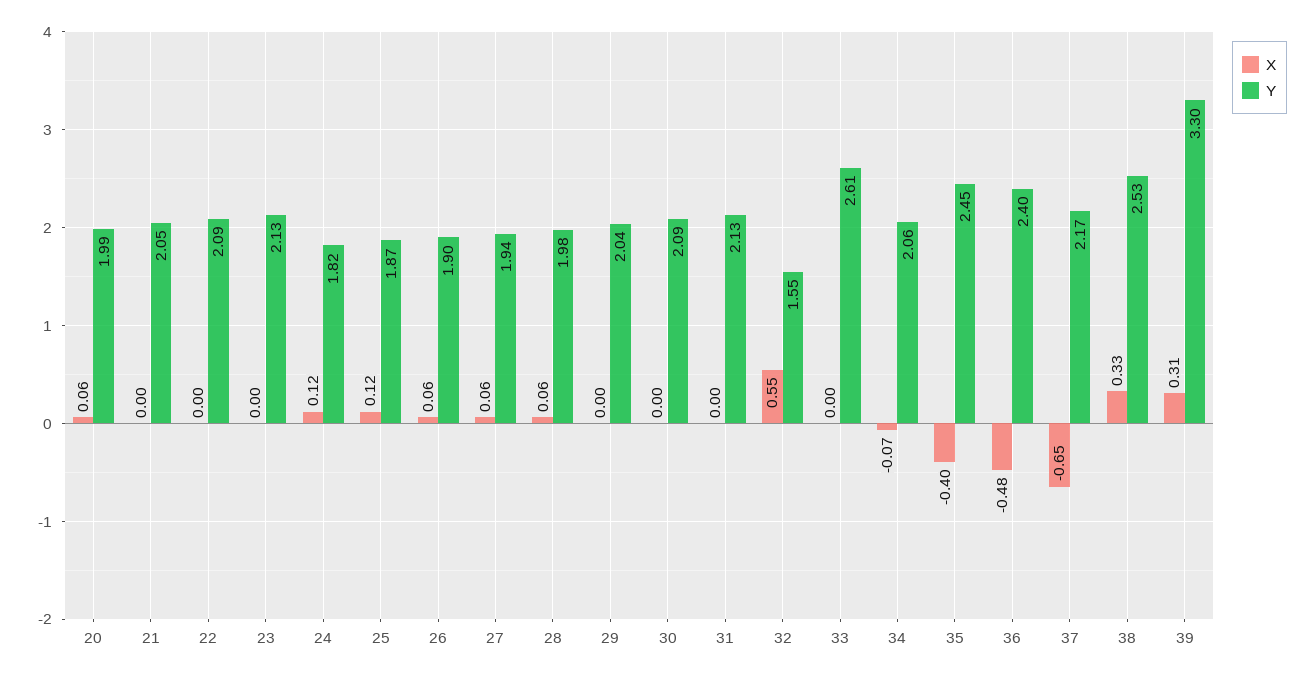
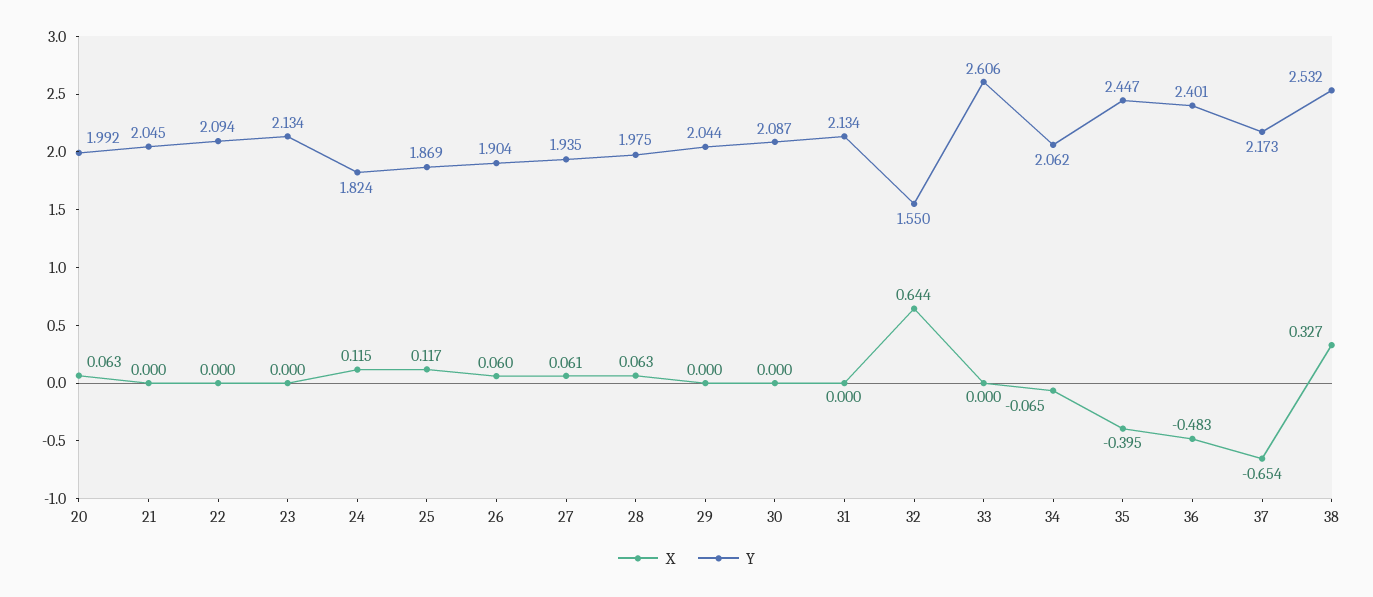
  {
    "X": {
      "20": 0.063,
      "21": 0,
      "22": 0,
      "23": 0,
      "24": 0.115,
      "25": 0.117,
      "26": 0.06,
      "27": 0.061,
      "28": 0.063,
      "29": 0,
      "30": 0,
      "31": 0,
-     "32": 0.55,
+     "32": 0.644,
      "33": 0,
      "34": -0.065,
      "35": -0.395,
      "36": -0.483,
      "37": -0.654,
-     "38": 0.327,
+     "38": 0.327
-     "39": 0.31
    },
    "Y": {
      "20": 1.992,
      "21": 2.045,
      "22": 2.094,
      "23": 2.134,
      "24": 1.824,
      "25": 1.869,
      "26": 1.904,
      "27": 1.935,
      "28": 1.975,
      "29": 2.044,
      "30": 2.087,
      "31": 2.134,
      "32": 1.55,
      "33": 2.606,
      "34": 2.062,
      "35": 2.447,
      "36": 2.401,
      "37": 2.173,
-     "38": 2.532,
+     "38": 2.532
-     "39": 3.3
    }
  }

